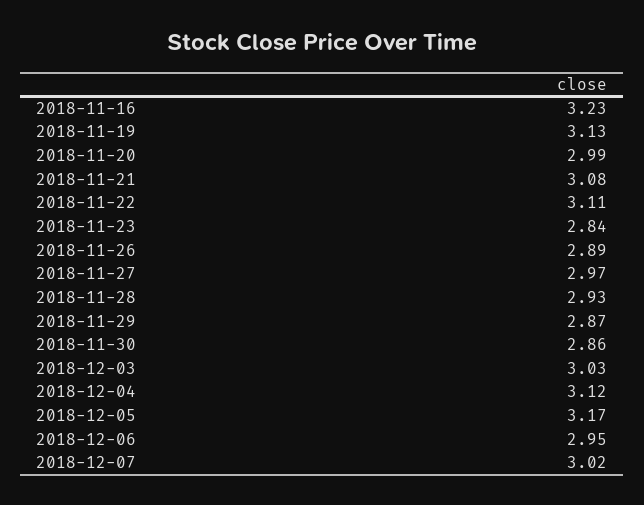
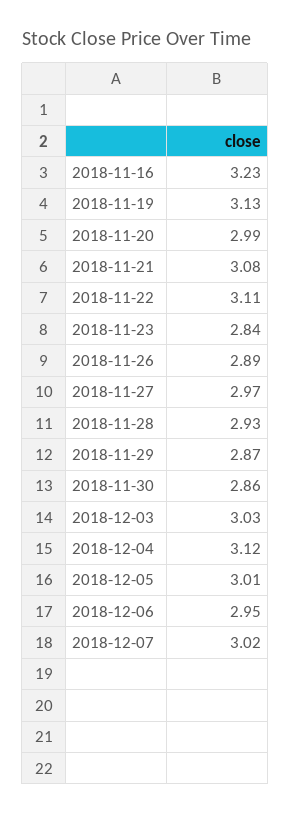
  {
    "2018-11-16": 3.23,
    "2018-11-19": 3.13,
    "2018-11-20": 2.99,
    "2018-11-21": 3.08,
    "2018-11-22": 3.11,
    "2018-11-23": 2.84,
    "2018-11-26": 2.89,
    "2018-11-27": 2.97,
    "2018-11-28": 2.93,
    "2018-11-29": 2.87,
    "2018-11-30": 2.86,
    "2018-12-03": 3.03,
    "2018-12-04": 3.12,
-   "2018-12-05": 3.17,
+   "2018-12-05": 3.01,
    "2018-12-06": 2.95,
    "2018-12-07": 3.02
  }

